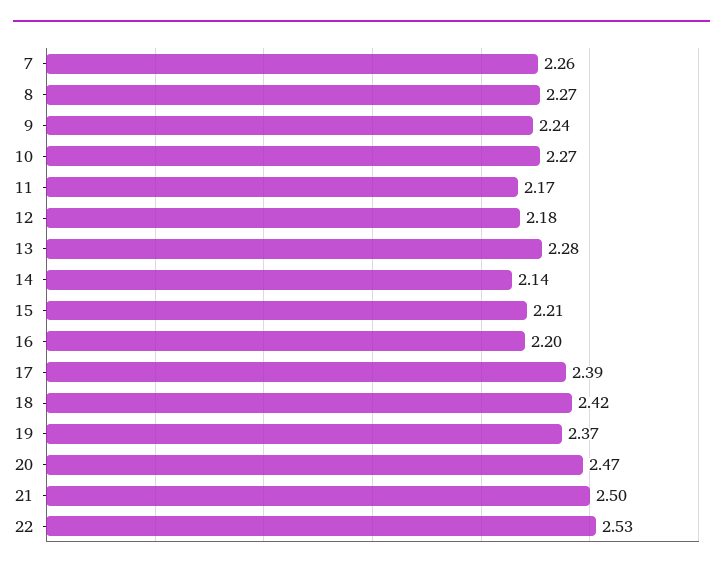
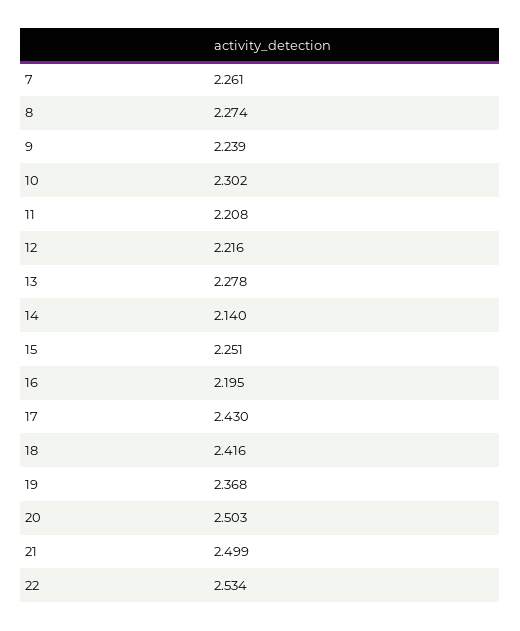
  {
    "7": 2.261,
    "8": 2.274,
    "9": 2.239,
-   "10": 2.27,
+   "10": 2.302,
-   "11": 2.17,
+   "11": 2.208,
-   "12": 2.18,
+   "12": 2.216,
    "13": 2.278,
    "14": 2.14,
-   "15": 2.21,
+   "15": 2.251,
    "16": 2.195,
-   "17": 2.39,
+   "17": 2.43,
    "18": 2.416,
    "19": 2.368,
-   "20": 2.47,
+   "20": 2.503,
    "21": 2.499,
    "22": 2.534
  }

